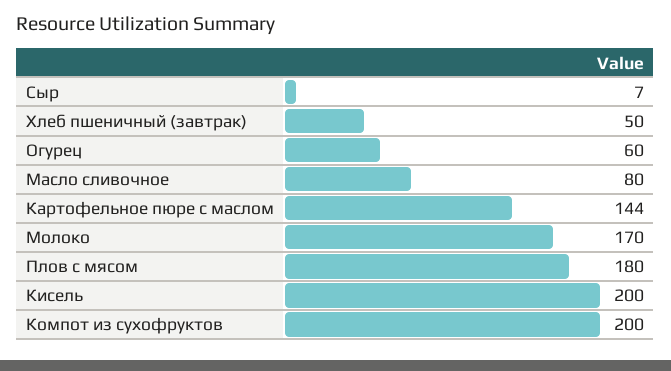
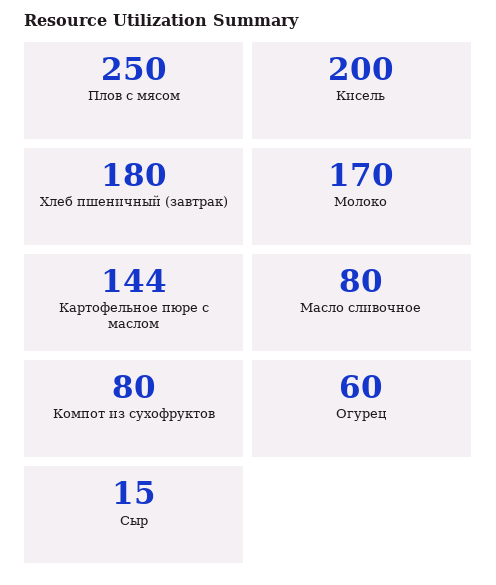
  {
-   "Сыр": 7,
+   "Сыр": 15,
-   "Хлеб пшеничный (завтрак)": 50,
+   "Хлеб пшеничный (завтрак)": 180,
    "Огурец": 60,
    "Масло сливочное": 80,
    "Картофельное пюре с маслом": 144,
    "Молоко": 170,
-   "Плов с мясом": 180,
+   "Плов с мясом": 250,
    "Кисель": 200,
-   "Компот из сухофруктов": 200
+   "Компот из сухофруктов": 80
  }

